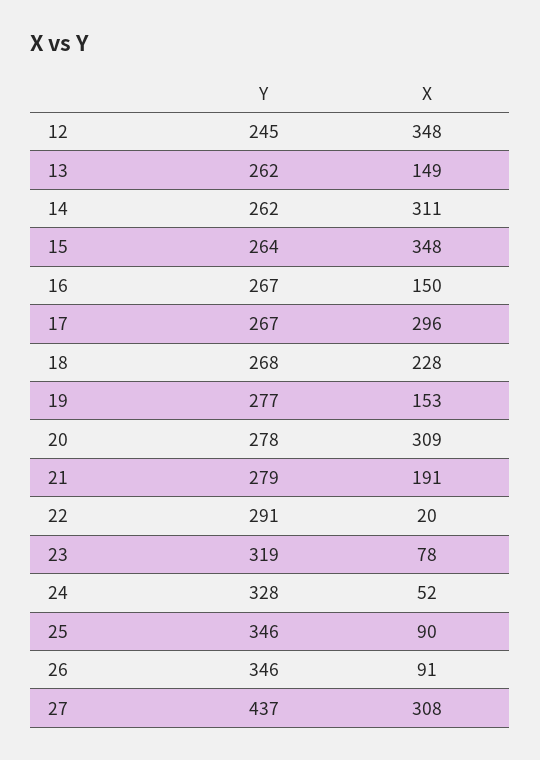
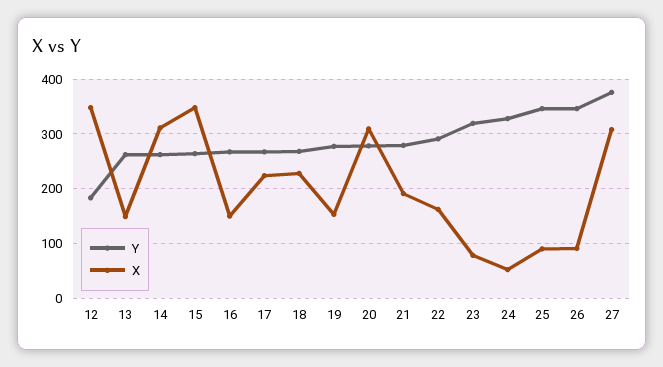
  {
    "Y": {
-     "12": 245,
+     "12": 180,
      "13": 262,
      "14": 262,
      "15": 264,
      "16": 267,
      "17": 267,
      "18": 268,
      "19": 277,
      "20": 278,
      "21": 279,
      "22": 291,
      "23": 319,
      "24": 328,
      "25": 346,
      "26": 346,
-     "27": 437
+     "27": 380
    },
    "X": {
      "12": 348,
      "13": 149,
      "14": 311,
      "15": 348,
      "16": 150,
-     "17": 296,
+     "17": 220,
      "18": 228,
      "19": 153,
      "20": 309,
      "21": 191,
-     "22": 20,
+     "22": 160,
      "23": 78,
      "24": 52,
      "25": 90,
      "26": 91,
      "27": 308
    }
  }

